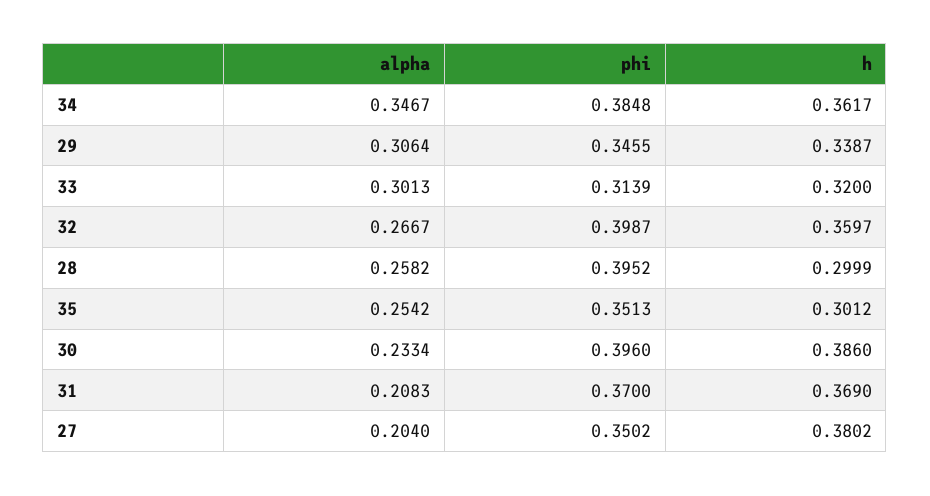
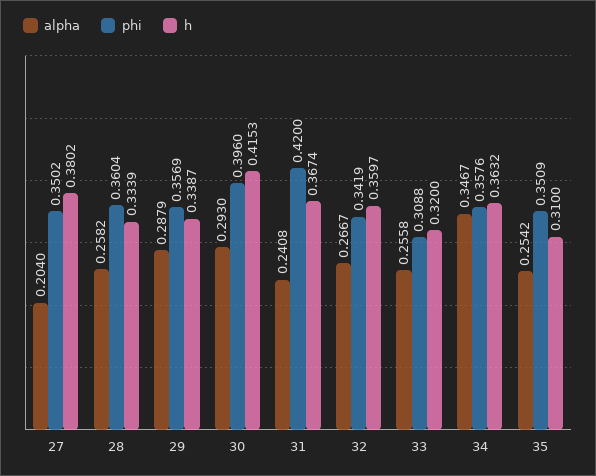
  {
    "alpha": {
      "34": 0.3467,
-     "29": 0.3064,
+     "29": 0.2879,
-     "33": 0.3013,
+     "33": 0.2558,
      "32": 0.2667,
      "28": 0.2582,
      "35": 0.2542,
-     "30": 0.2334,
+     "30": 0.293,
-     "31": 0.2083,
+     "31": 0.2408,
      "27": 0.204
    },
    "phi": {
-     "34": 0.3848,
+     "34": 0.3576,
-     "29": 0.3455,
+     "29": 0.3569,
-     "33": 0.3139,
+     "33": 0.3088,
-     "32": 0.3987,
+     "32": 0.3419,
-     "28": 0.3952,
+     "28": 0.3604,
-     "35": 0.3513,
+     "35": 0.3509,
      "30": 0.396,
-     "31": 0.37,
+     "31": 0.42,
      "27": 0.3502
    },
    "h": {
-     "34": 0.3617,
+     "34": 0.3632,
      "29": 0.3387,
      "33": 0.32,
      "32": 0.3597,
-     "28": 0.2999,
+     "28": 0.3339,
-     "35": 0.3012,
+     "35": 0.31,
-     "30": 0.386,
+     "30": 0.4153,
-     "31": 0.369,
+     "31": 0.3674,
      "27": 0.3802
    }
  }

